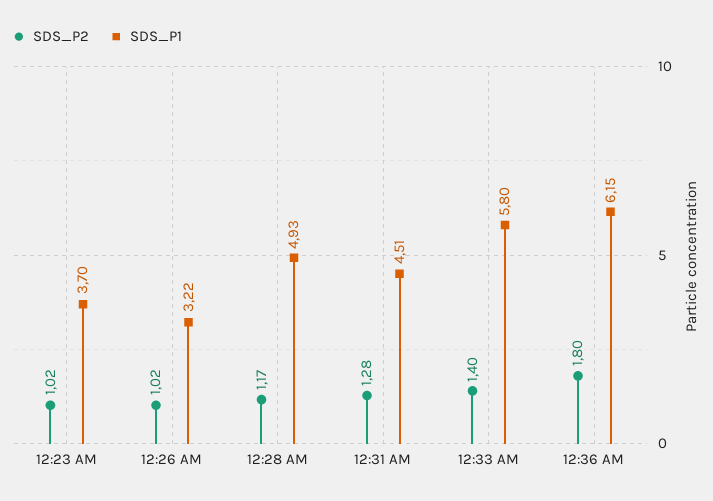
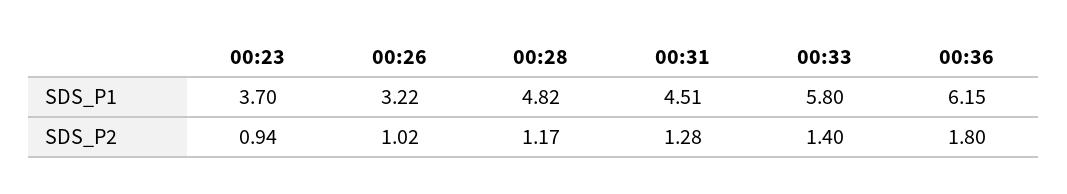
  {
    "SDS_P2": {
-     "12:23 AM": 1.02,
+     "12:23 AM": 0.94,
      "12:26 AM": 1.02,
      "12:28 AM": 1.17,
      "12:31 AM": 1.28,
      "12:33 AM": 1.4,
      "12:36 AM": 1.8
    },
    "SDS_P1": {
      "12:23 AM": 3.7,
      "12:26 AM": 3.22,
-     "12:28 AM": 4.93,
+     "12:28 AM": 4.82,
      "12:31 AM": 4.51,
      "12:33 AM": 5.8,
      "12:36 AM": 6.15
    }
  }

